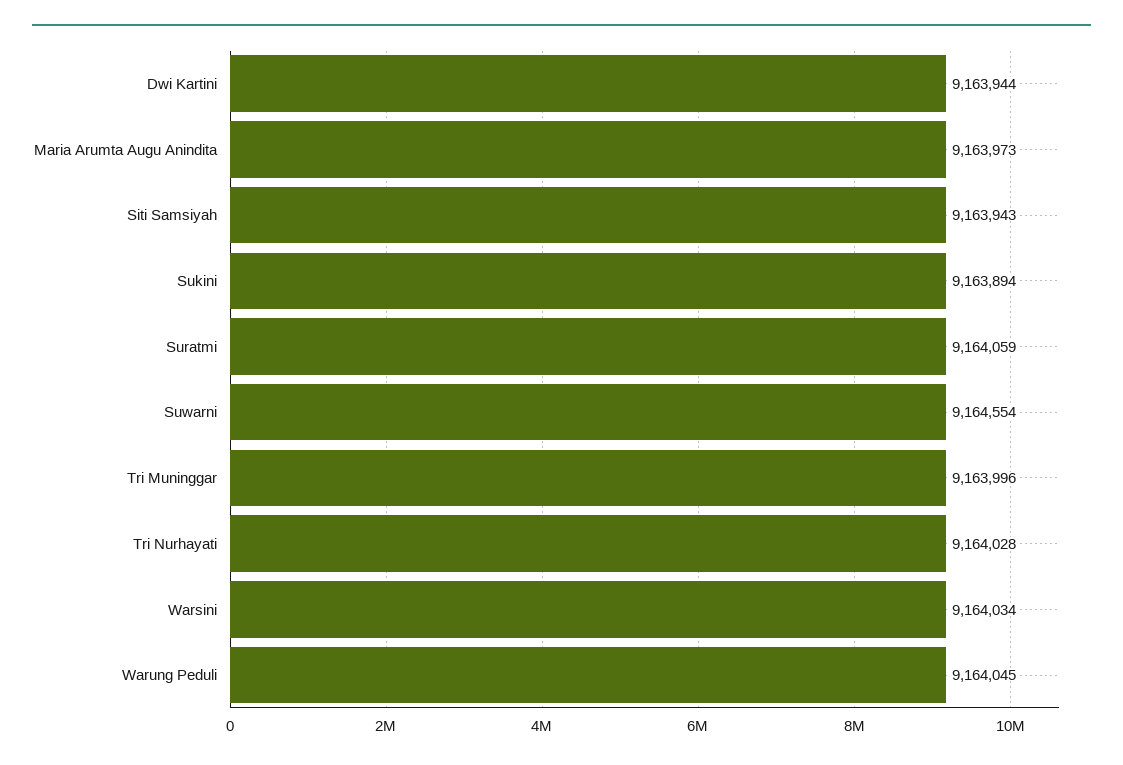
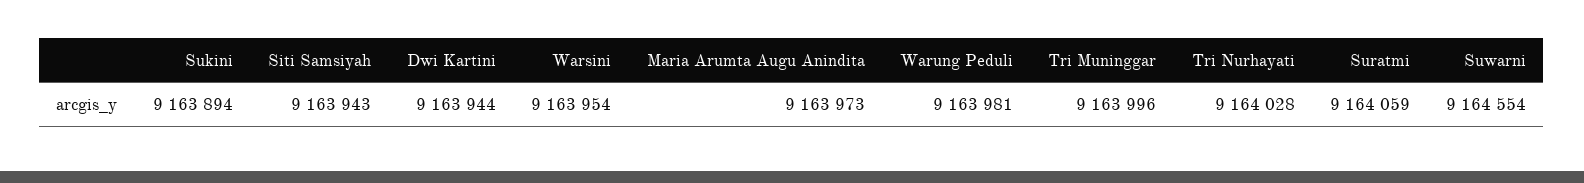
  {
    "Dwi Kartini": 9163944,
    "Maria Arumta Augu Anindita": 9163973,
    "Siti Samsiyah": 9163943,
    "Sukini": 9163894,
    "Suratmi": 9164059,
    "Suwarni": 9164554,
    "Tri Muninggar": 9163996,
    "Tri Nurhayati": 9164028,
-   "Warsini": 9164034,
+   "Warsini": 9163954,
-   "Warung Peduli": 9164045
+   "Warung Peduli": 9163981
  }

